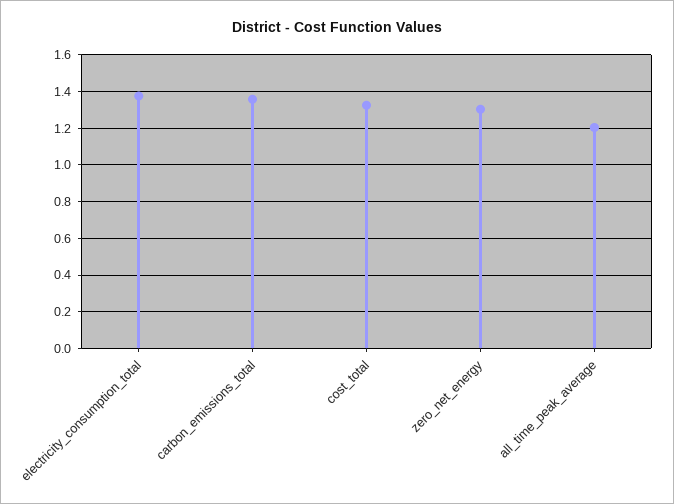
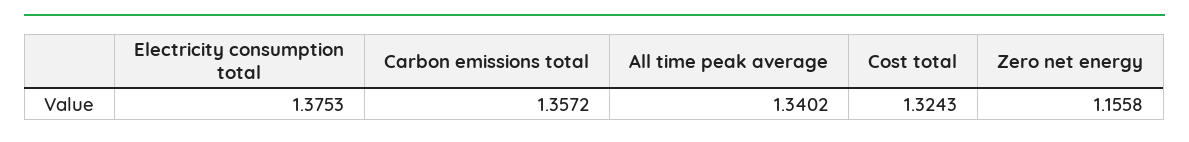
  {
    "electricity_consumption_total": 1.3753,
    "carbon_emissions_total": 1.3572,
    "cost_total": 1.3243,
-   "zero_net_energy": 1.3,
+   "zero_net_energy": 1.1558,
-   "all_time_peak_average": 1.2
+   "all_time_peak_average": 1.3402
  }

